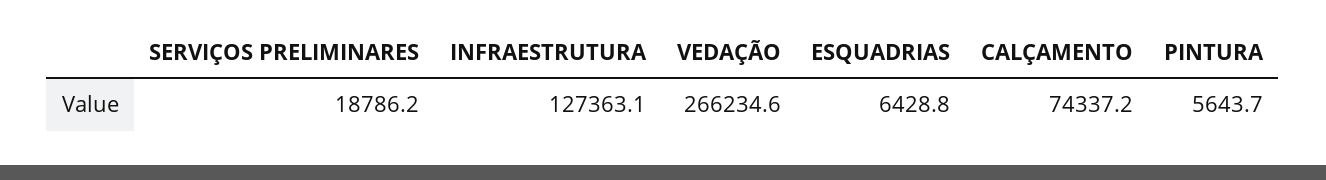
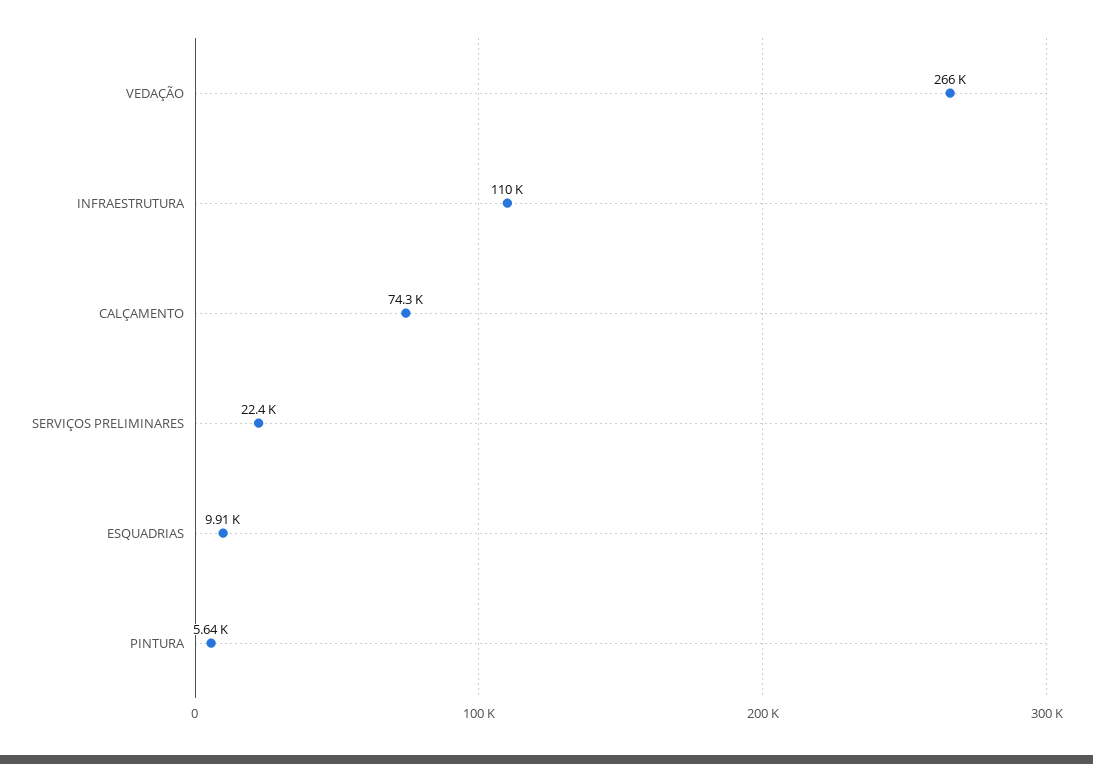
  {
-   "SERVIÇOS PRELIMINARES": 18786.2,
+   "SERVIÇOS PRELIMINARES": 22400,
-   "INFRAESTRUTURA": 127363.1,
+   "INFRAESTRUTURA": 110000,
    "VEDAÇÃO": 266234.6,
-   "ESQUADRIAS": 6428.8,
+   "ESQUADRIAS": 9910,
    "CALÇAMENTO": 74337.2,
    "PINTURA": 5643.7
  }

